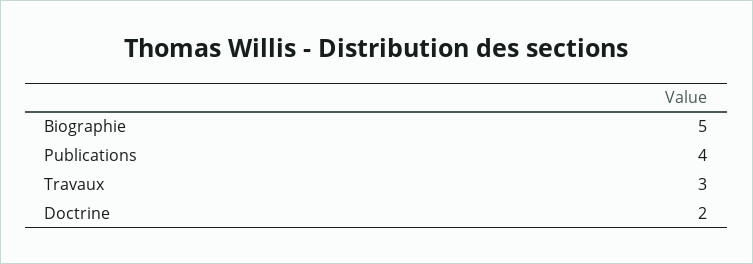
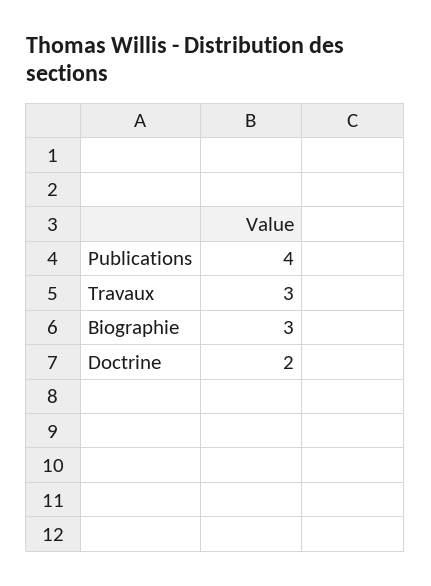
  {
-   "Biographie": 5,
+   "Biographie": 3,
    "Publications": 4,
    "Travaux": 3,
    "Doctrine": 2
  }

